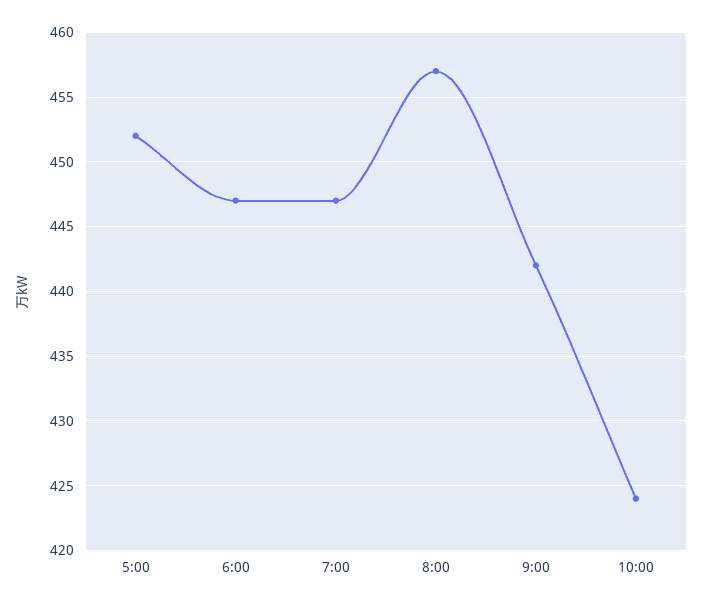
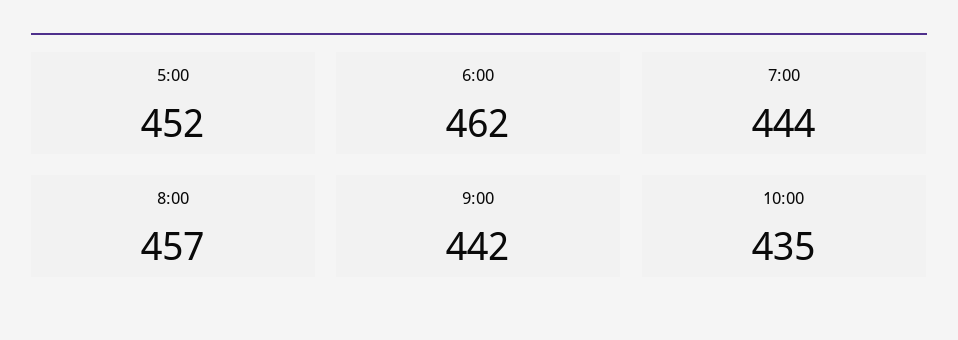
  {
    "5:00": 452,
-   "6:00": 447,
+   "6:00": 462,
-   "7:00": 447,
+   "7:00": 444,
    "8:00": 457,
    "9:00": 442,
-   "10:00": 424
+   "10:00": 435
  }

